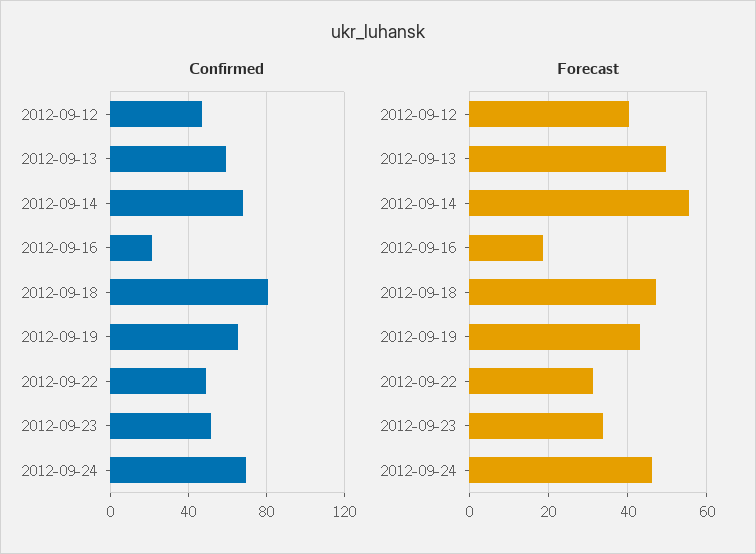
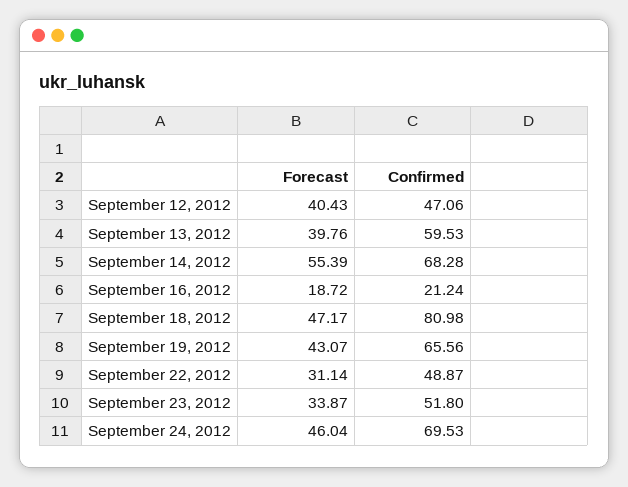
  {
    "Confirmed": {
      "2012-09-12": 47.06,
      "2012-09-13": 59.53,
      "2012-09-14": 68.28,
      "2012-09-16": 21.24,
      "2012-09-18": 80.98,
      "2012-09-19": 65.56,
      "2012-09-22": 48.87,
      "2012-09-23": 51.8,
      "2012-09-24": 69.53
    },
    "Forecast": {
      "2012-09-12": 40.43,
-     "2012-09-13": 50,
+     "2012-09-13": 39.76,
      "2012-09-14": 55.39,
      "2012-09-16": 18.72,
      "2012-09-18": 47.17,
      "2012-09-19": 43.07,
      "2012-09-22": 31.14,
      "2012-09-23": 33.87,
      "2012-09-24": 46.04
    }
  }

